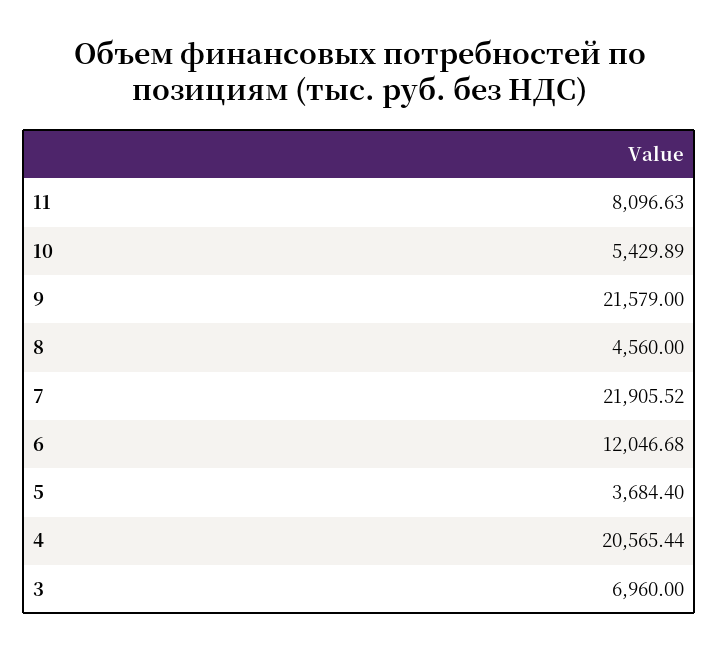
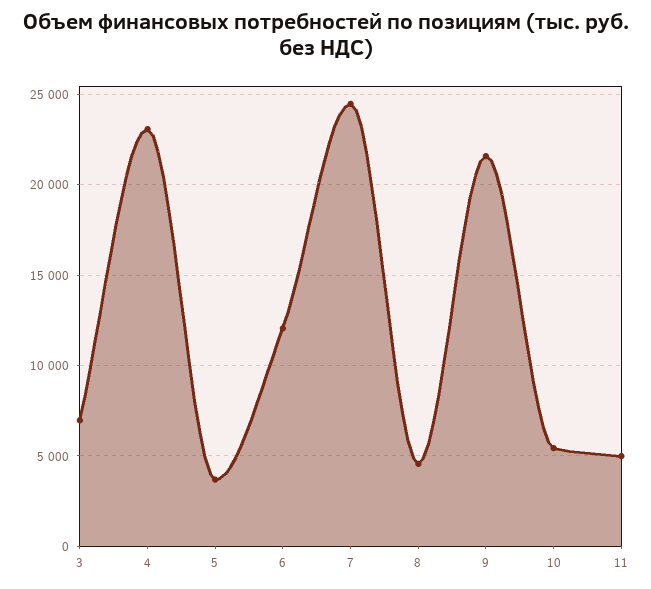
  {
-   "11": 8096.63,
+   "11": 5000,
    "10": 5429.89,
    "9": 21579,
    "8": 4560,
-   "7": 21905.52,
+   "7": 24500,
    "6": 12046.68,
    "5": 3684.4,
-   "4": 20565.44,
+   "4": 23000,
    "3": 6960
  }

